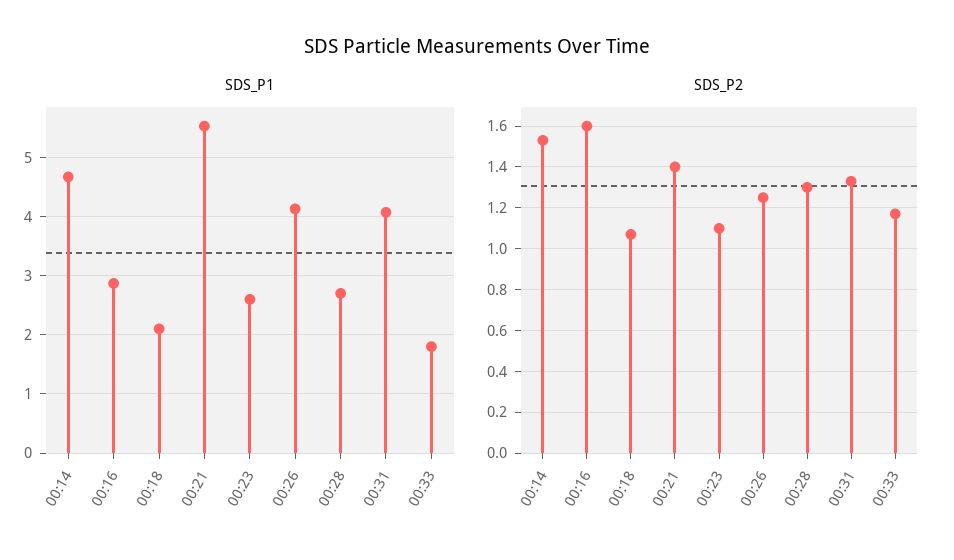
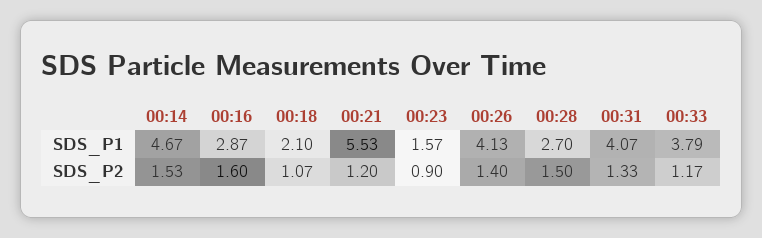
  {
    "SDS_P1": {
      "00:14": 4.67,
      "00:16": 2.87,
      "00:18": 2.1,
      "00:21": 5.53,
-     "00:23": 2.6,
+     "00:23": 1.57,
      "00:26": 4.13,
      "00:28": 2.7,
      "00:31": 4.07,
-     "00:33": 1.8
+     "00:33": 3.79
    },
    "SDS_P2": {
      "00:14": 1.53,
      "00:16": 1.6,
      "00:18": 1.07,
-     "00:21": 1.4,
+     "00:21": 1.2,
-     "00:23": 1.1,
+     "00:23": 0.9,
-     "00:26": 1.25,
+     "00:26": 1.4,
-     "00:28": 1.3,
+     "00:28": 1.5,
      "00:31": 1.33,
      "00:33": 1.17
    }
  }

